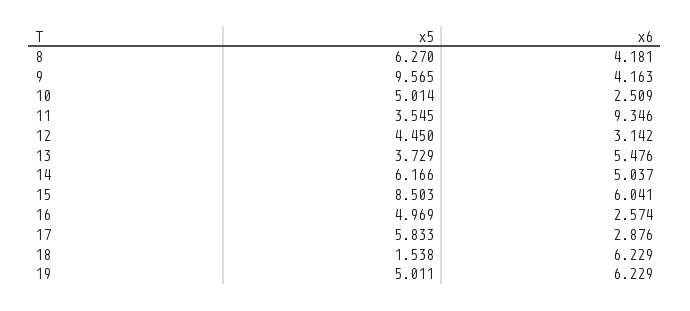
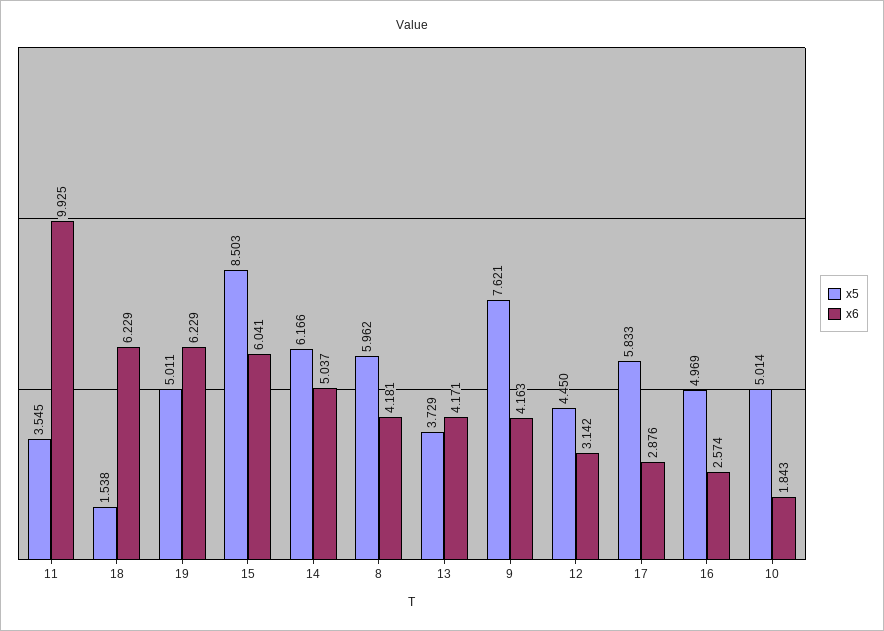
  {
    "x5": {
-     "8": 6.27,
+     "8": 5.962,
-     "9": 9.565,
+     "9": 7.621,
      "10": 5.014,
      "11": 3.545,
      "12": 4.45,
      "13": 3.729,
      "14": 6.166,
      "15": 8.503,
      "16": 4.969,
      "17": 5.833,
      "18": 1.538,
      "19": 5.011
    },
    "x6": {
      "8": 4.181,
      "9": 4.163,
-     "10": 2.509,
+     "10": 1.843,
-     "11": 9.346,
+     "11": 9.925,
      "12": 3.142,
-     "13": 5.476,
+     "13": 4.171,
      "14": 5.037,
      "15": 6.041,
      "16": 2.574,
      "17": 2.876,
      "18": 6.229,
      "19": 6.229
    }
  }

